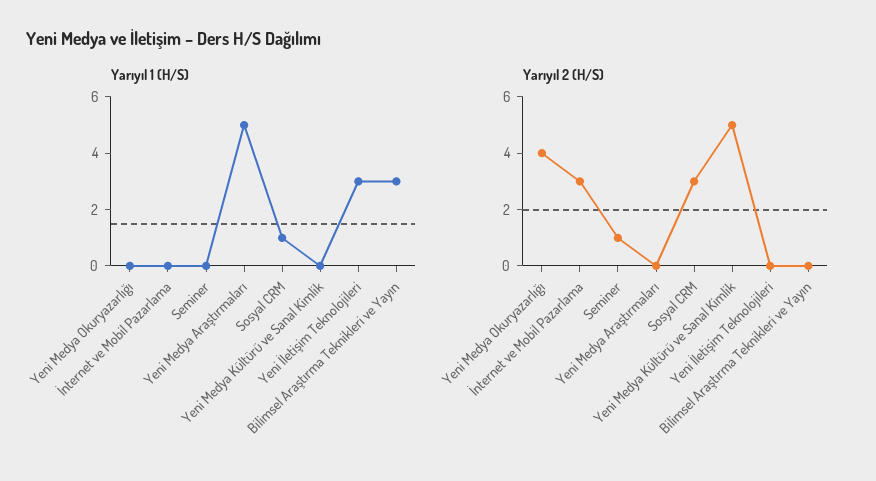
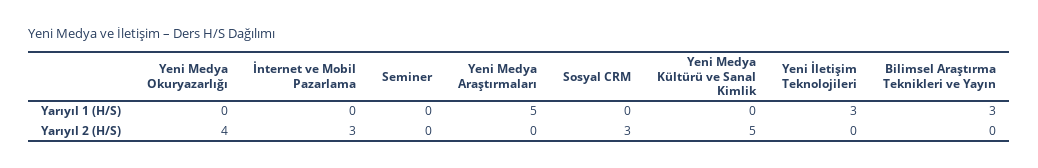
  {
    "Yarıyıl 1 (H/S)": {
      "Yeni Medya Okuryazarlığı": 0,
      "İnternet ve Mobil Pazarlama": 0,
      "Seminer": 0,
      "Yeni Medya Araştırmaları": 5,
-     "Sosyal CRM": 1,
+     "Sosyal CRM": 0,
      "Yeni Medya Kültürü ve Sanal Kimlik": 0,
      "Yeni İletişim Teknolojileri": 3,
      "Bilimsel Araştırma Teknikleri ve Yayın": 3
    },
    "Yarıyıl 2 (H/S)": {
      "Yeni Medya Okuryazarlığı": 4,
      "İnternet ve Mobil Pazarlama": 3,
-     "Seminer": 1,
+     "Seminer": 0,
      "Yeni Medya Araştırmaları": 0,
      "Sosyal CRM": 3,
      "Yeni Medya Kültürü ve Sanal Kimlik": 5,
      "Yeni İletişim Teknolojileri": 0,
      "Bilimsel Araştırma Teknikleri ve Yayın": 0
    }
  }

